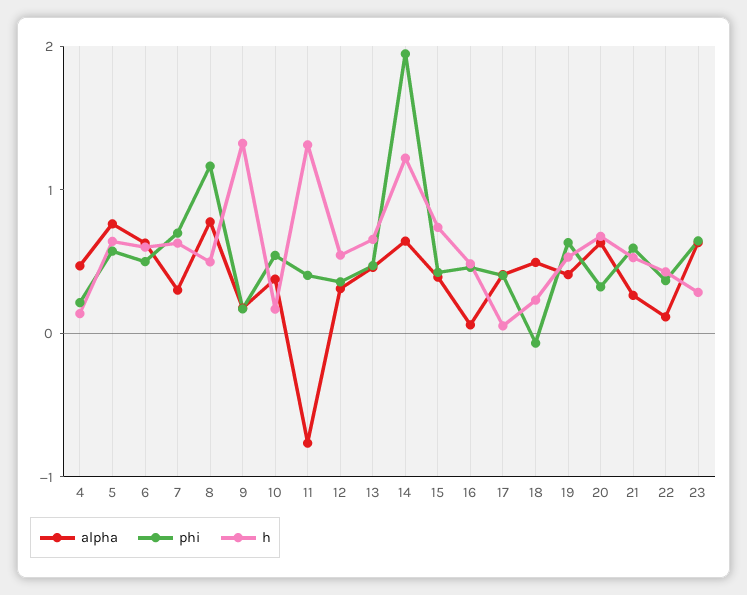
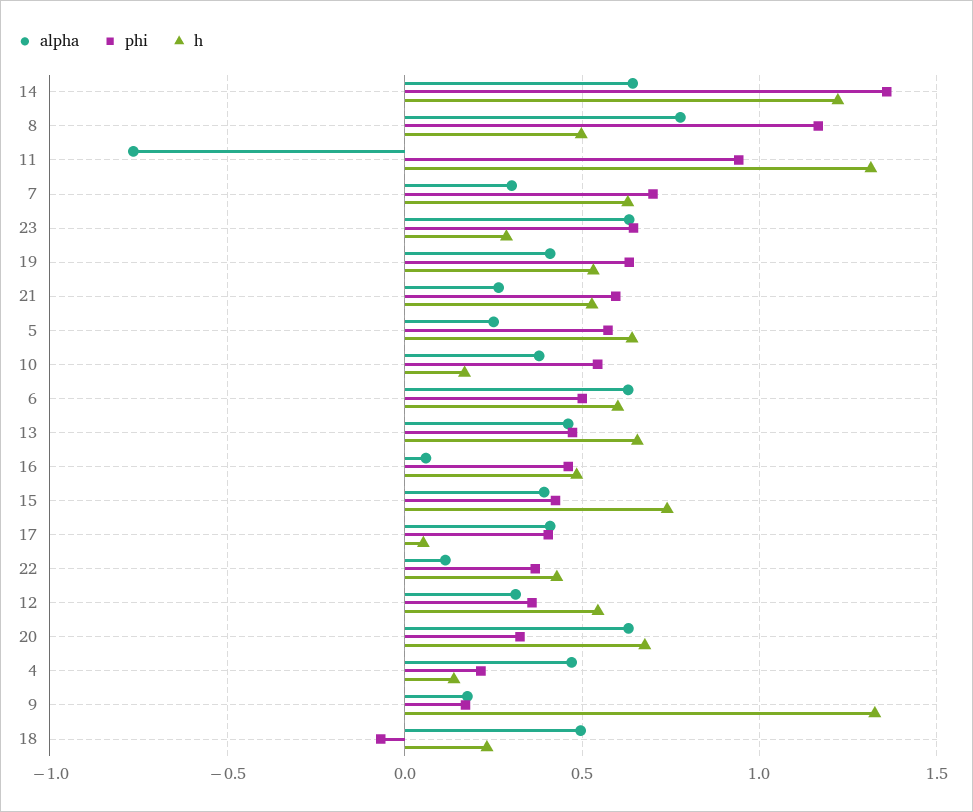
  {
    "alpha": {
      "4": 0.45,
-     "5": 0.8,
+     "5": 0.25,
      "6": 0.65,
      "7": 0.3,
      "8": 0.8,
      "9": 0.2,
      "10": 0.4,
      "11": -0.75,
      "12": 0.3,
      "13": 0.45,
      "14": 0.65,
      "15": 0.4,
      "16": 0.05,
      "17": 0.4,
      "18": 0.5,
      "19": 0.4,
      "20": 0.65,
      "21": 0.25,
      "22": 0.1,
      "23": 0.65
    },
    "phi": {
      "4": 0.2,
      "5": 0.55,
      "6": 0.5,
      "7": 0.7,
      "8": 1.15,
      "9": 0.15,
      "10": 0.55,
-     "11": 0.4,
+     "11": 0.95,
      "12": 0.35,
      "13": 0.45,
-     "14": 2,
+     "14": 1.35,
      "15": 0.45,
      "16": 0.45,
      "17": 0.4,
      "18": -0.05,
      "19": 0.65,
      "20": 0.35,
      "21": 0.6,
      "22": 0.35,
      "23": 0.65
    },
    "h": {
      "4": 0.15,
      "5": 0.65,
      "6": 0.6,
      "7": 0.65,
      "8": 0.5,
      "9": 1.35,
      "10": 0.15,
      "11": 1.3,
      "12": 0.55,
      "13": 0.65,
      "14": 1.2,
      "15": 0.75,
      "16": 0.5,
      "17": 0.05,
      "18": 0.25,
      "19": 0.55,
      "20": 0.7,
      "21": 0.55,
      "22": 0.45,
      "23": 0.3
    }
  }

